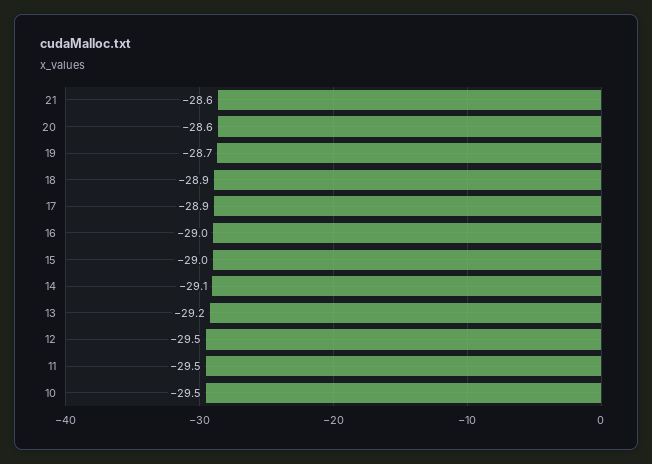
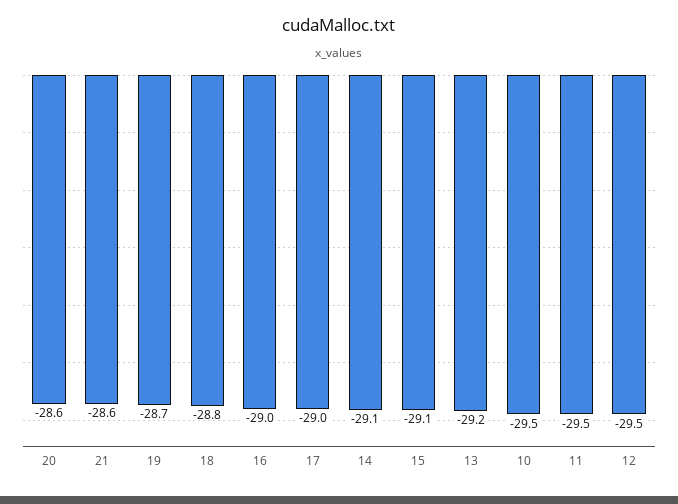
  {
    "21": -28.6,
    "20": -28.6,
    "19": -28.7,
-   "18": -28.9,
+   "18": -28.8,
-   "17": -28.9,
+   "17": -29,
    "16": -29,
-   "15": -29,
+   "15": -29.1,
    "14": -29.1,
    "13": -29.2,
    "12": -29.5,
    "11": -29.5,
    "10": -29.5
  }

